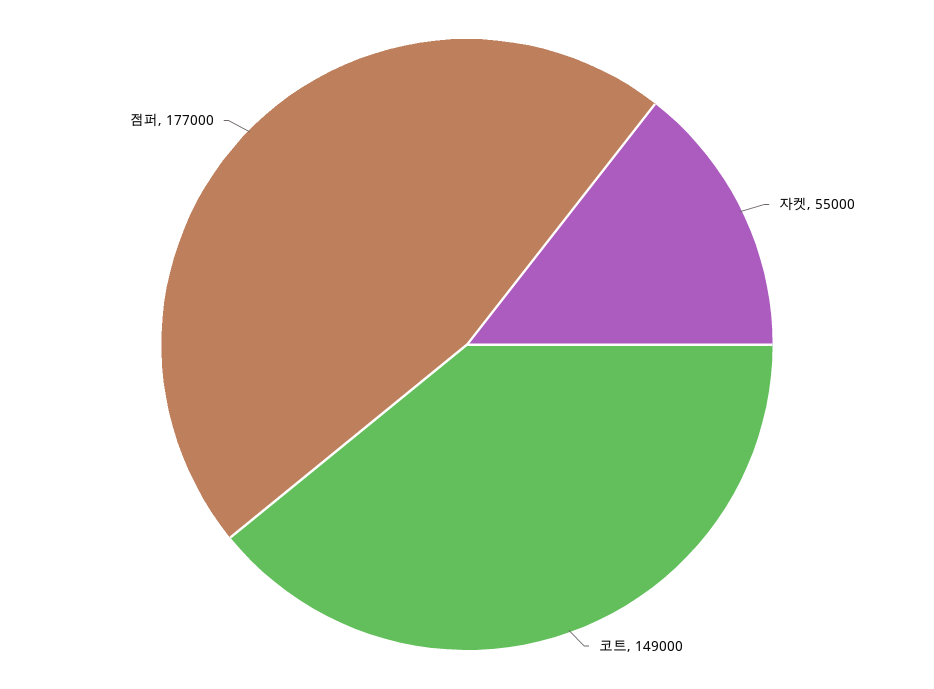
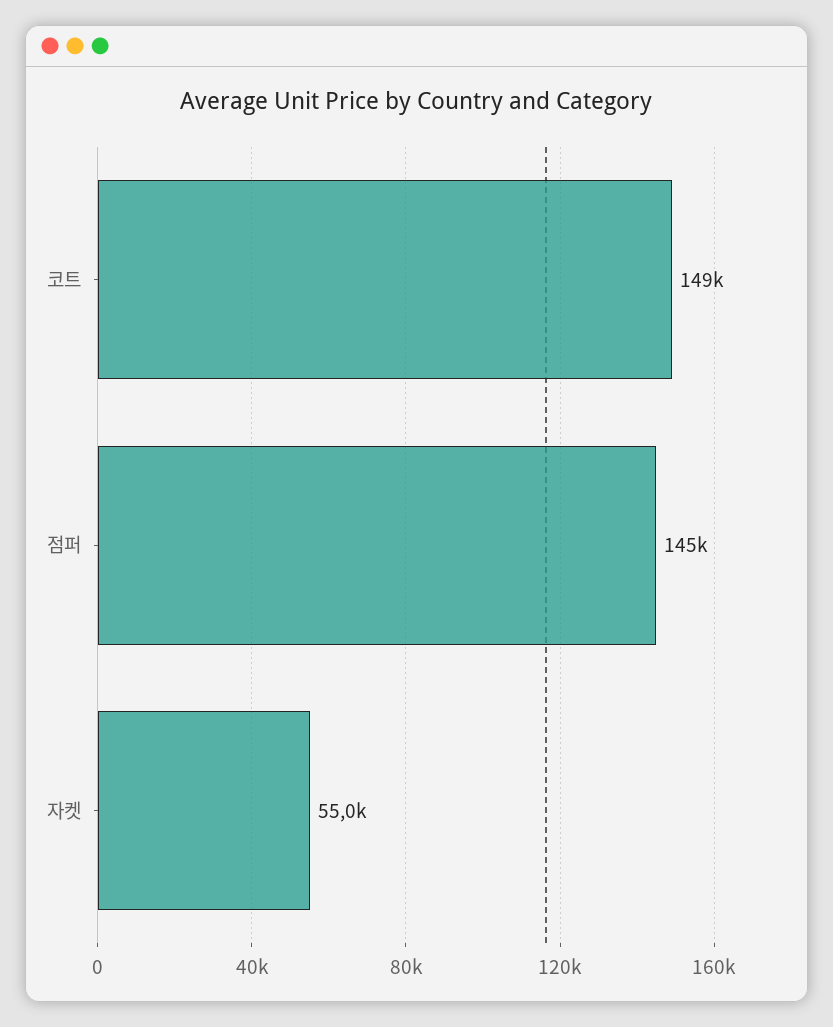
  {
    "자켓": 55000,
    "코트": 149000,
-   "점퍼": 177000
+   "점퍼": 145000
  }

